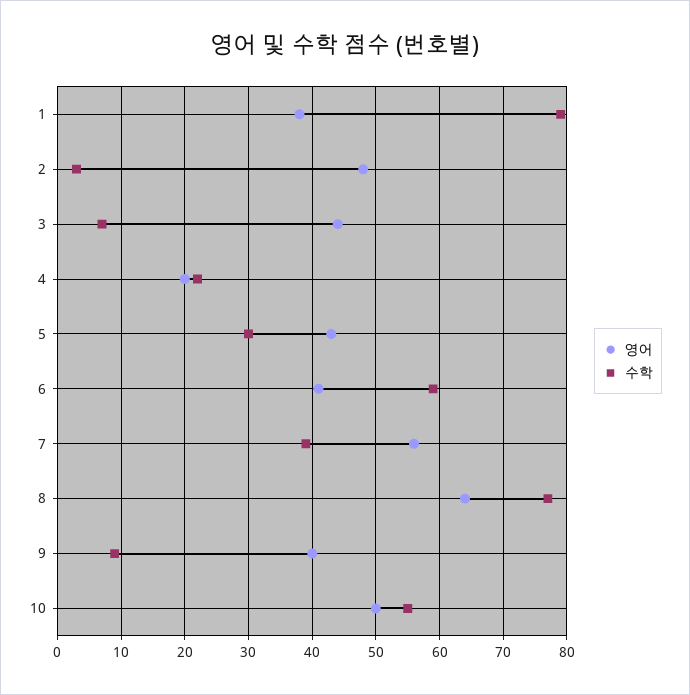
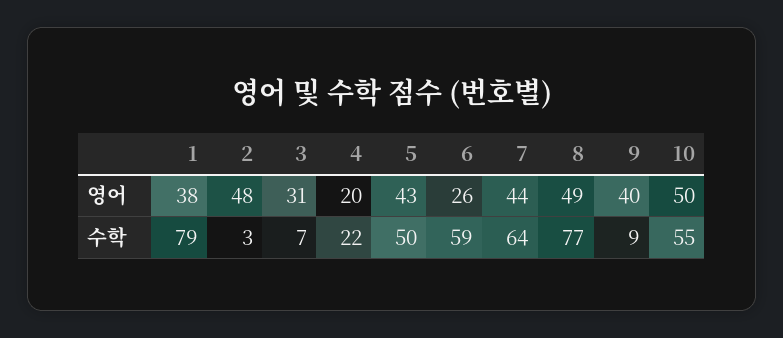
  {
    "영어": {
      "1": 38,
      "2": 48,
-     "3": 44,
+     "3": 31,
      "4": 20,
      "5": 43,
-     "6": 41,
+     "6": 26,
-     "7": 56,
+     "7": 44,
-     "8": 64,
+     "8": 49,
      "9": 40,
      "10": 50
    },
    "수학": {
      "1": 79,
      "2": 3,
      "3": 7,
      "4": 22,
-     "5": 30,
+     "5": 50,
      "6": 59,
-     "7": 39,
+     "7": 64,
      "8": 77,
      "9": 9,
      "10": 55
    }
  }

